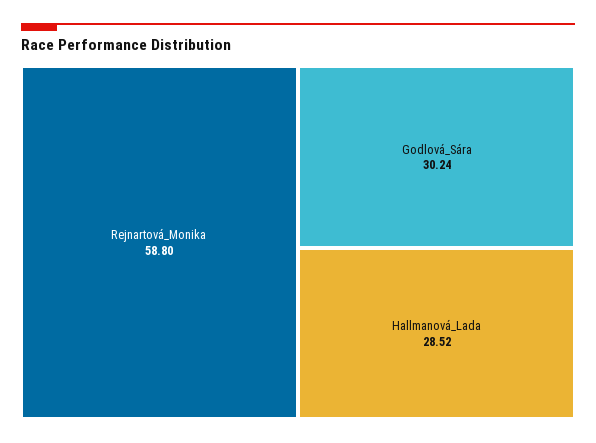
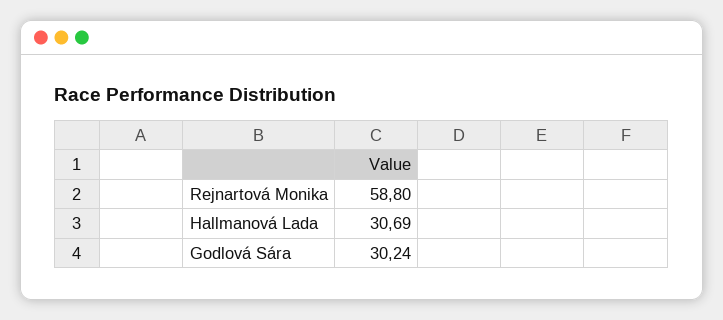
  {
    "Rejnartová_Monika": 58.8,
    "Godlová_Sára": 30.24,
-   "Hallmanová_Lada": 28.52
+   "Hallmanová_Lada": 30.69
  }

